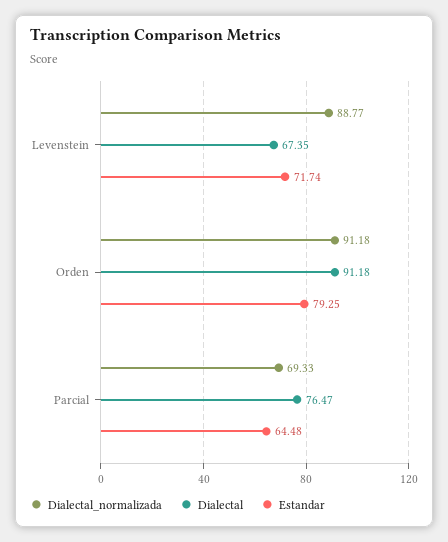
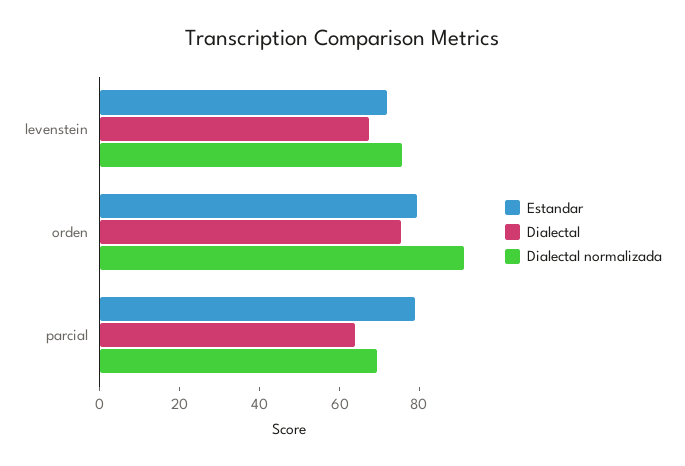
  {
    "Dialectal_normalizada": {
-     "Levenstein": 88.77,
+     "Levenstein": 75,
      "Orden": 91.18,
      "Parcial": 69.33
    },
    "Dialectal": {
      "Levenstein": 67.35,
-     "Orden": 91.18,
+     "Orden": 75,
-     "Parcial": 76.47
+     "Parcial": 65
    },
    "Estandar": {
      "Levenstein": 71.74,
      "Orden": 79.25,
-     "Parcial": 64.48
+     "Parcial": 80
    }
  }

